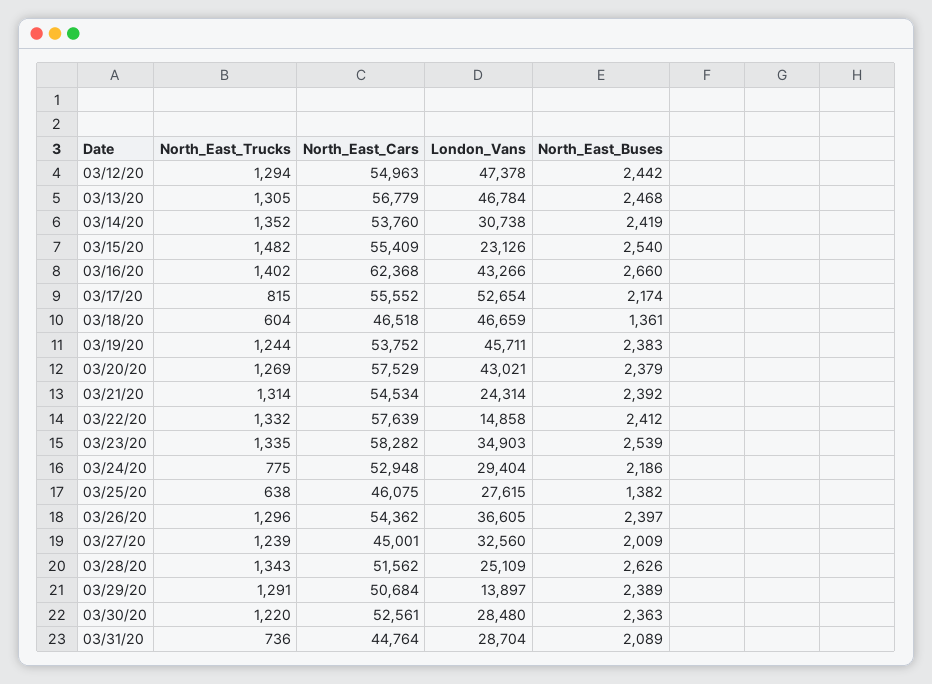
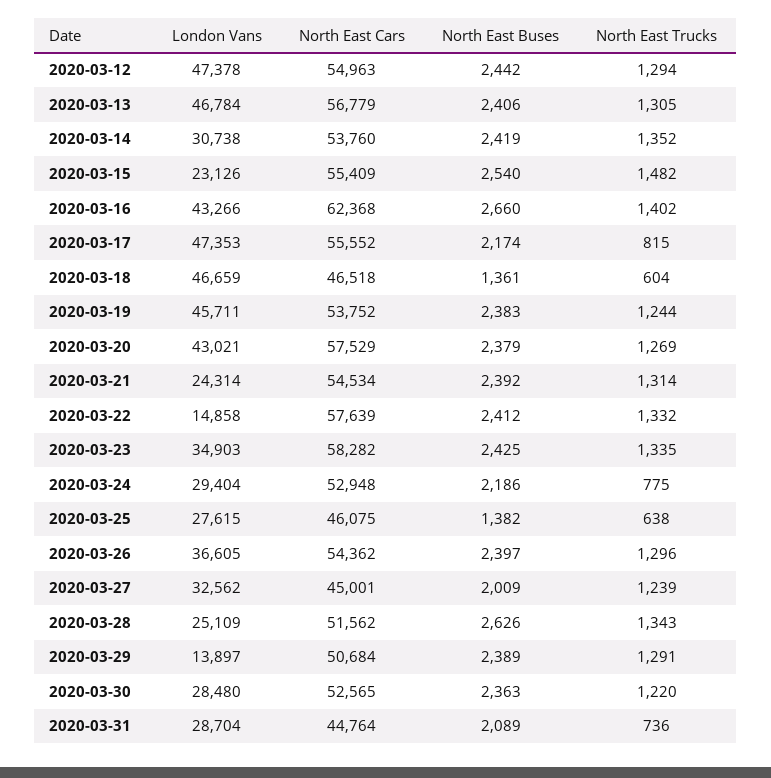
  {
    "North_East_Trucks": {
      "03/12/20": 1294,
      "03/13/20": 1305,
      "03/14/20": 1352,
      "03/15/20": 1482,
      "03/16/20": 1402,
      "03/17/20": 815,
      "03/18/20": 604,
      "03/19/20": 1244,
      "03/20/20": 1269,
      "03/21/20": 1314,
      "03/22/20": 1332,
      "03/23/20": 1335,
      "03/24/20": 775,
      "03/25/20": 638,
      "03/26/20": 1296,
      "03/27/20": 1239,
      "03/28/20": 1343,
      "03/29/20": 1291,
      "03/30/20": 1220,
      "03/31/20": 736
    },
    "North_East_Cars": {
      "03/12/20": 54963,
      "03/13/20": 56779,
      "03/14/20": 53760,
      "03/15/20": 55409,
      "03/16/20": 62368,
      "03/17/20": 55552,
      "03/18/20": 46518,
      "03/19/20": 53752,
      "03/20/20": 57529,
      "03/21/20": 54534,
      "03/22/20": 57639,
      "03/23/20": 58282,
      "03/24/20": 52948,
      "03/25/20": 46075,
      "03/26/20": 54362,
      "03/27/20": 45001,
      "03/28/20": 51562,
      "03/29/20": 50684,
-     "03/30/20": 52561,
+     "03/30/20": 52565,
      "03/31/20": 44764
    },
    "London_Vans": {
      "03/12/20": 47378,
      "03/13/20": 46784,
      "03/14/20": 30738,
      "03/15/20": 23126,
      "03/16/20": 43266,
-     "03/17/20": 52654,
+     "03/17/20": 47353,
      "03/18/20": 46659,
      "03/19/20": 45711,
      "03/20/20": 43021,
      "03/21/20": 24314,
      "03/22/20": 14858,
      "03/23/20": 34903,
      "03/24/20": 29404,
      "03/25/20": 27615,
      "03/26/20": 36605,
-     "03/27/20": 32560,
+     "03/27/20": 32562,
      "03/28/20": 25109,
      "03/29/20": 13897,
      "03/30/20": 28480,
      "03/31/20": 28704
    },
    "North_East_Buses": {
      "03/12/20": 2442,
-     "03/13/20": 2468,
+     "03/13/20": 2406,
      "03/14/20": 2419,
      "03/15/20": 2540,
      "03/16/20": 2660,
      "03/17/20": 2174,
      "03/18/20": 1361,
      "03/19/20": 2383,
      "03/20/20": 2379,
      "03/21/20": 2392,
      "03/22/20": 2412,
-     "03/23/20": 2539,
+     "03/23/20": 2425,
      "03/24/20": 2186,
      "03/25/20": 1382,
      "03/26/20": 2397,
      "03/27/20": 2009,
      "03/28/20": 2626,
      "03/29/20": 2389,
      "03/30/20": 2363,
      "03/31/20": 2089
    }
  }

